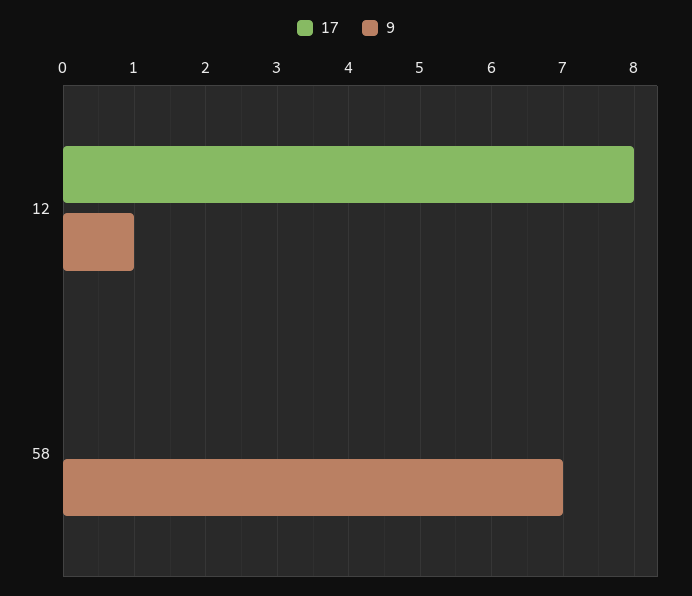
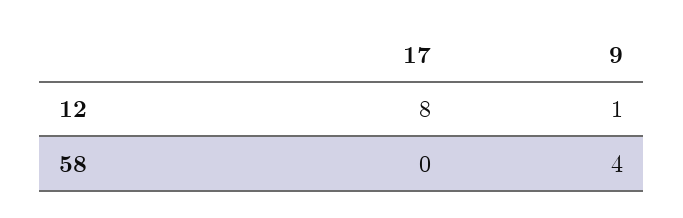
  {
    "17": {
      "12": 8,
      "58": 0
    },
    "9": {
      "12": 1,
-     "58": 7
+     "58": 4
    }
  }

